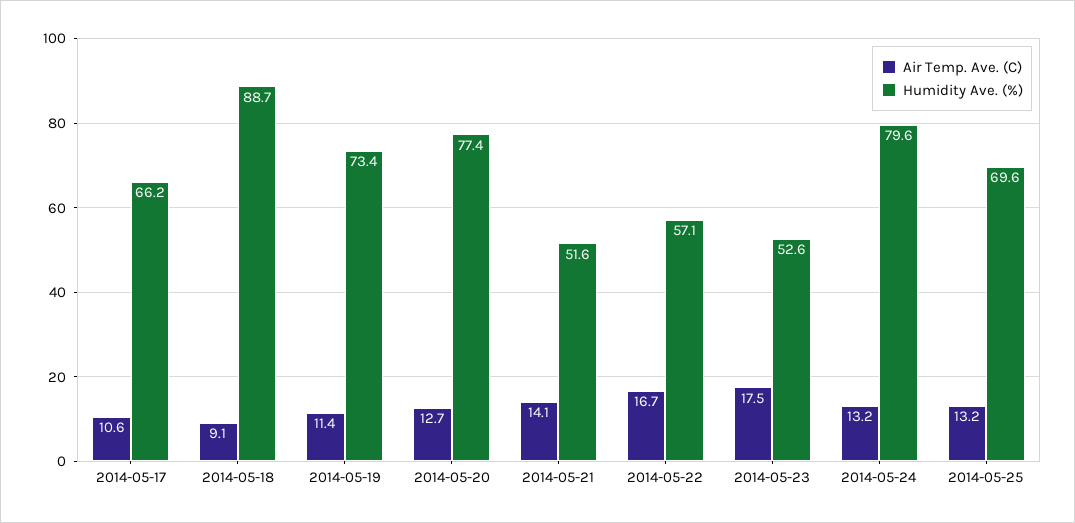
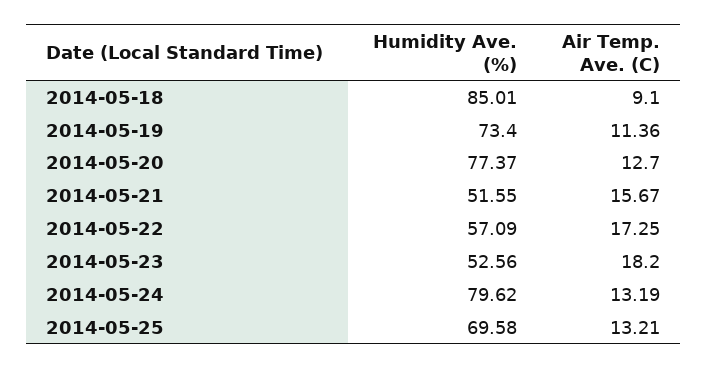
  {
    "Air Temp. Ave. (C)": {
-     "2014-05-17": 10.6,
      "2014-05-18": 9.1,
      "2014-05-19": 11.36,
      "2014-05-20": 12.7,
-     "2014-05-21": 14.1,
+     "2014-05-21": 15.67,
-     "2014-05-22": 16.7,
+     "2014-05-22": 17.25,
-     "2014-05-23": 17.5,
+     "2014-05-23": 18.2,
      "2014-05-24": 13.19,
      "2014-05-25": 13.21
    },
    "Humidity Ave. (%)": {
-     "2014-05-17": 66.2,
-     "2014-05-18": 88.7,
+     "2014-05-18": 85.01,
      "2014-05-19": 73.4,
      "2014-05-20": 77.37,
      "2014-05-21": 51.55,
      "2014-05-22": 57.09,
      "2014-05-23": 52.56,
      "2014-05-24": 79.62,
      "2014-05-25": 69.58
    }
  }

